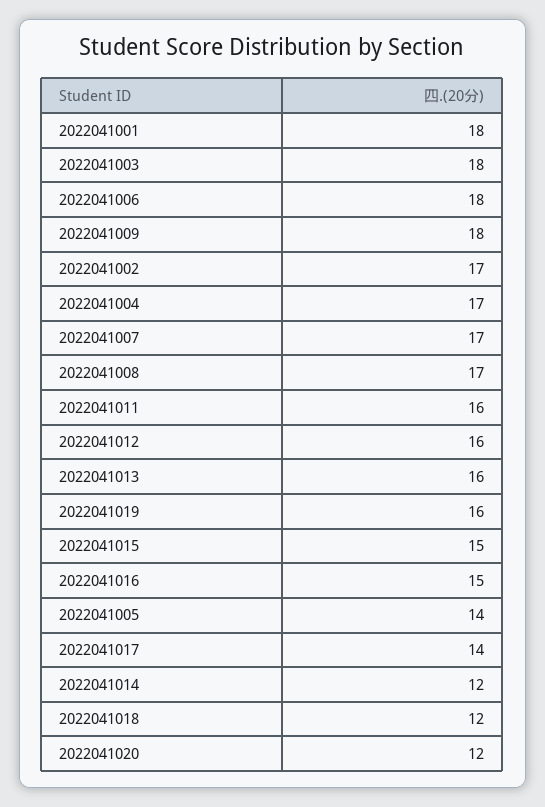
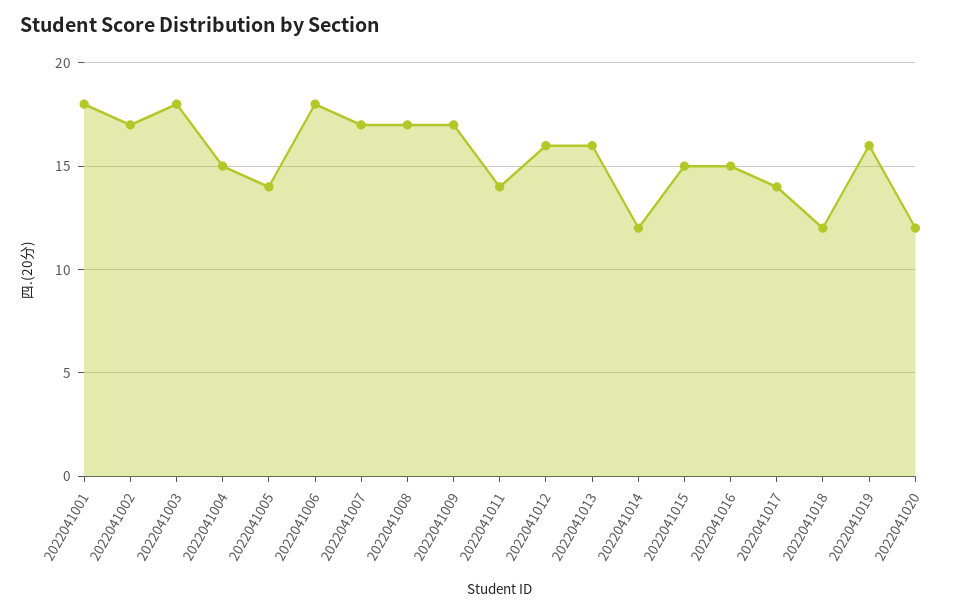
  {
    "2022041001": 18,
    "2022041003": 18,
    "2022041006": 18,
-   "2022041009": 18,
+   "2022041009": 17,
    "2022041002": 17,
-   "2022041004": 17,
+   "2022041004": 15,
    "2022041007": 17,
    "2022041008": 17,
-   "2022041011": 16,
+   "2022041011": 14,
    "2022041012": 16,
    "2022041013": 16,
    "2022041019": 16,
    "2022041015": 15,
    "2022041016": 15,
    "2022041005": 14,
    "2022041017": 14,
    "2022041014": 12,
    "2022041018": 12,
    "2022041020": 12
  }

